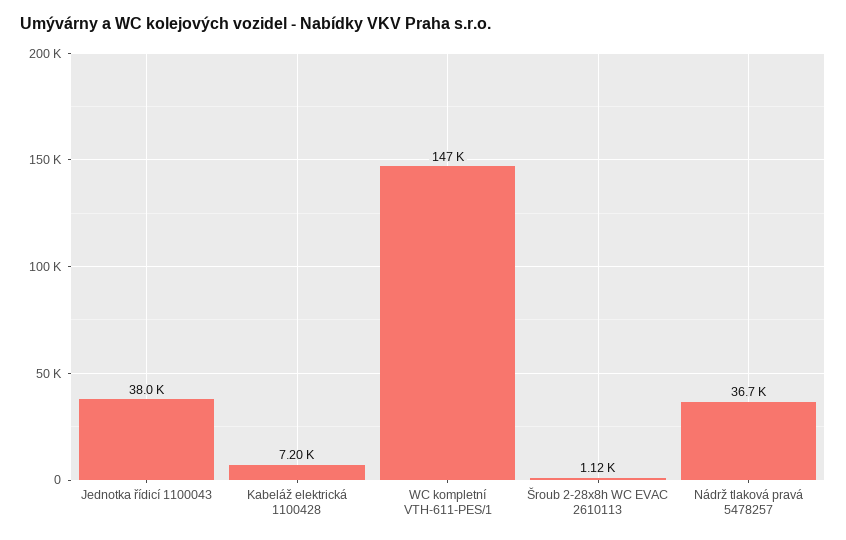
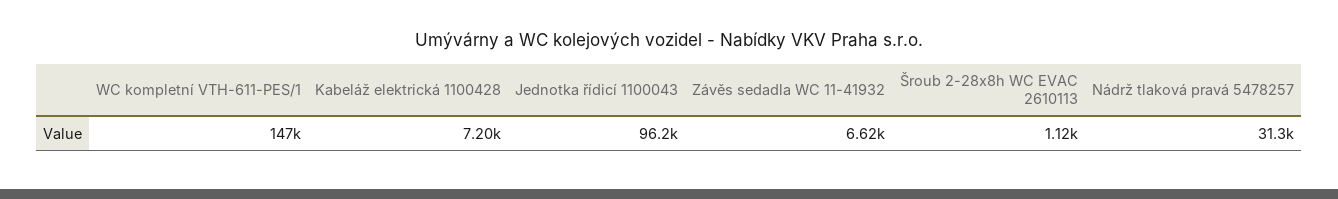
  {
-   "Jednotka řídicí 1100043": 38000,
+   "Jednotka řídicí 1100043": 96200,
    "Kabeláž elektrická 1100428": 7200,
    "WC kompletní VTH-611-PES/1": 147000,
    "Šroub 2-28x8h WC EVAC 2610113": 1120,
-   "Nádrž tlaková pravá 5478257": 36700
+   "Nádrž tlaková pravá 5478257": 31300,
+   "Závěs sedadla WC 11-41932": 6620
  }

